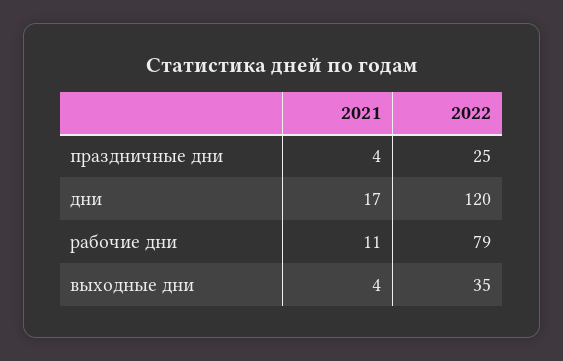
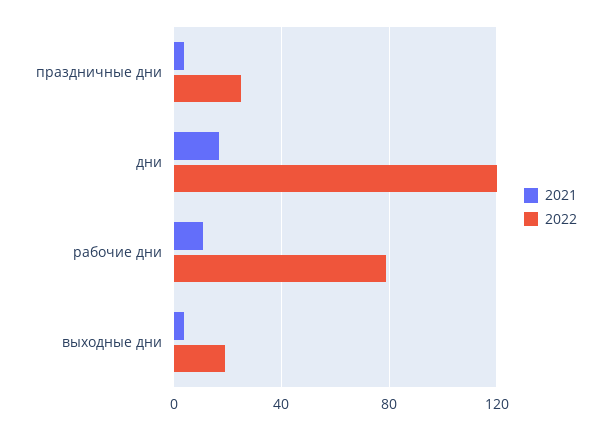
  {
    "2021": {
      "праздничные дни": 4,
      "дни": 17,
      "рабочие дни": 11,
      "выходные дни": 4
    },
    "2022": {
      "праздничные дни": 25,
      "дни": 120,
      "рабочие дни": 79,
-     "выходные дни": 35
+     "выходные дни": 20
    }
  }

